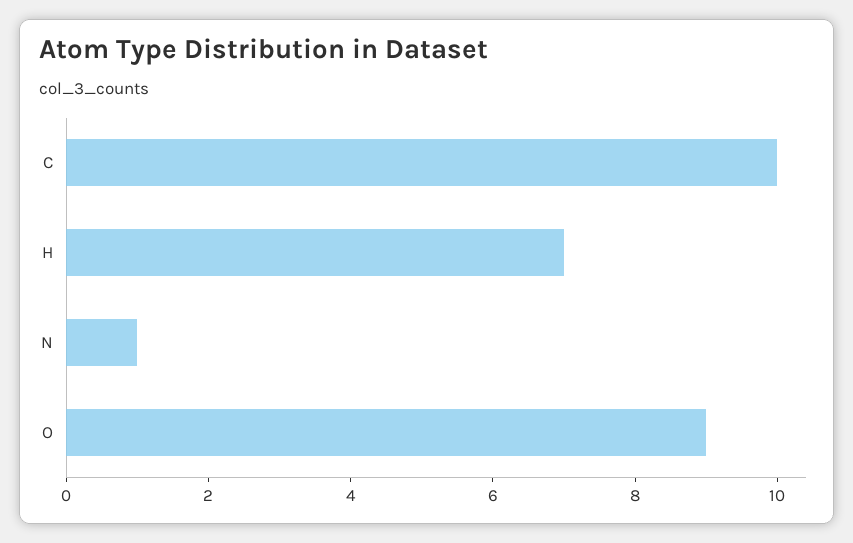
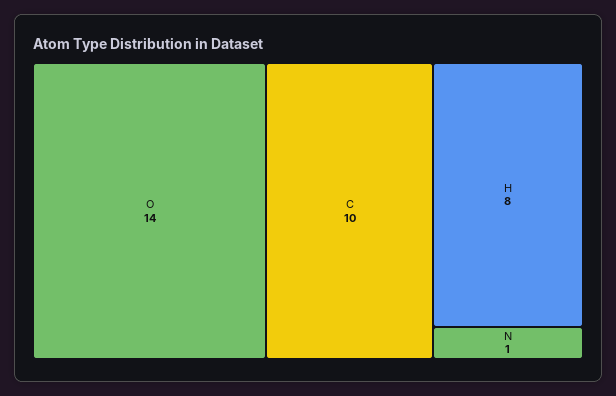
  {
    "C": 10,
-   "H": 7,
+   "H": 8,
    "N": 1,
-   "O": 9
+   "O": 14
  }

